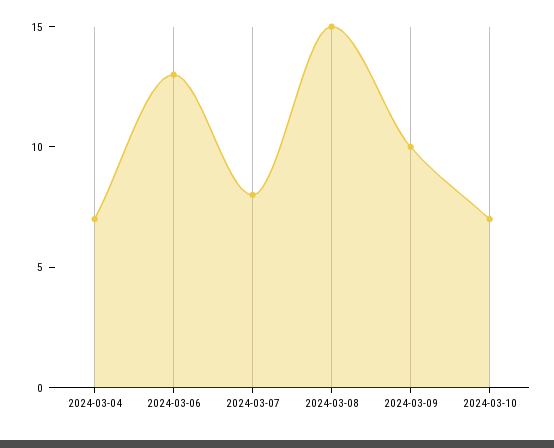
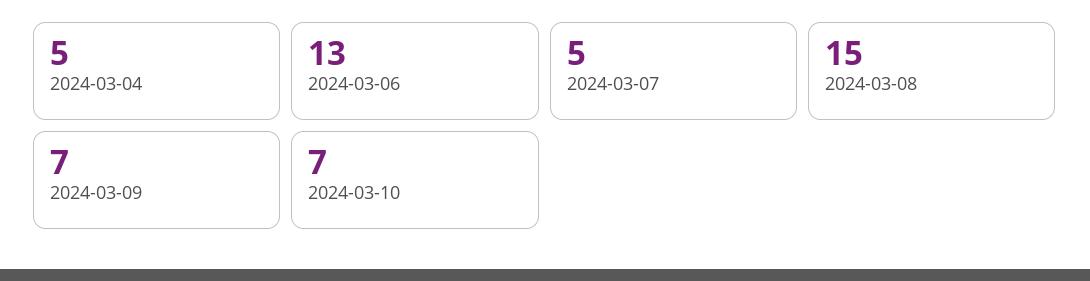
  {
-   "2024-03-04": 7,
+   "2024-03-04": 5,
    "2024-03-06": 13,
-   "2024-03-07": 8,
+   "2024-03-07": 5,
    "2024-03-08": 15,
-   "2024-03-09": 10,
+   "2024-03-09": 7,
    "2024-03-10": 7
  }

